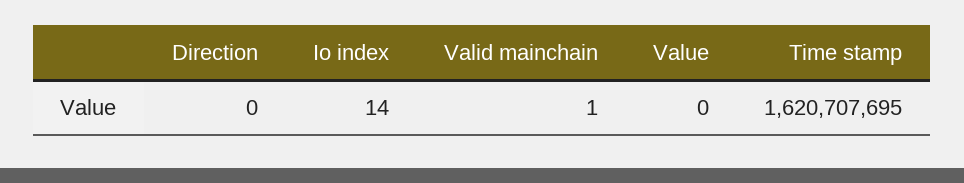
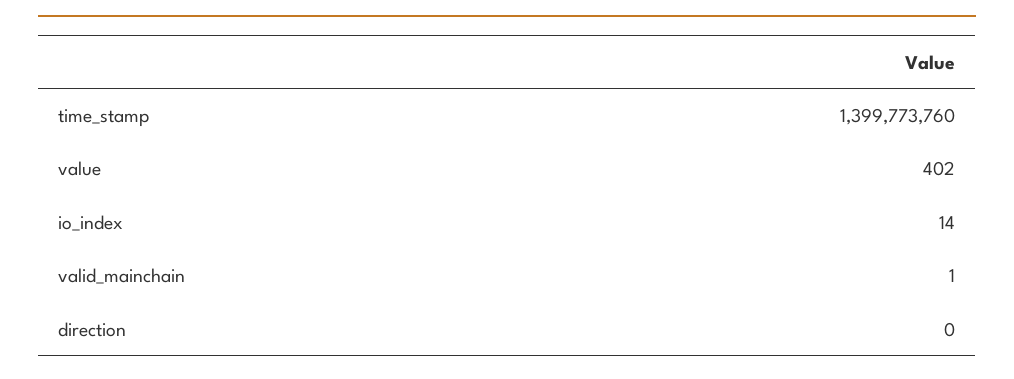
  {
    "Direction": 0,
    "Io index": 14,
    "Valid mainchain": 1,
-   "Value": 0,
+   "Value": 402,
-   "Time stamp": 1620707695
+   "Time stamp": 1399773760
  }

